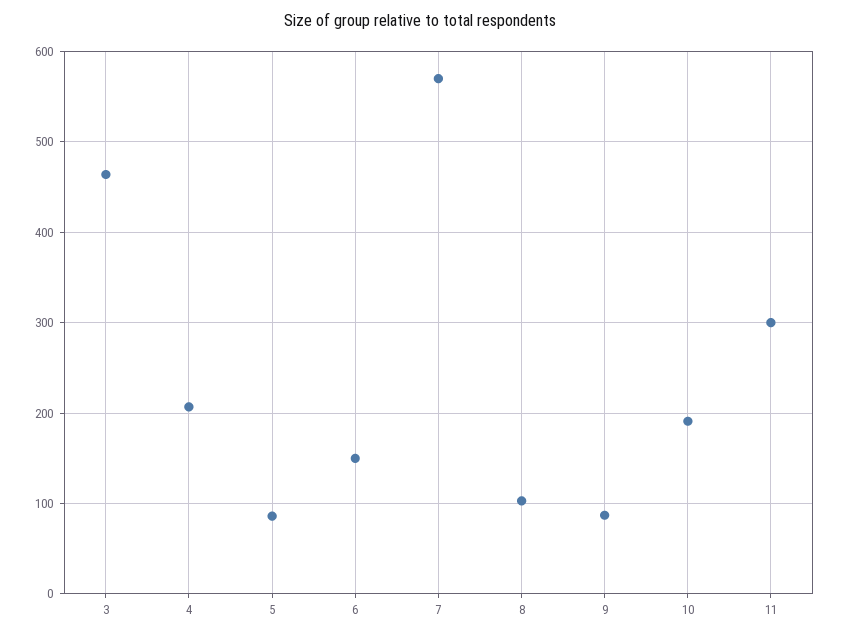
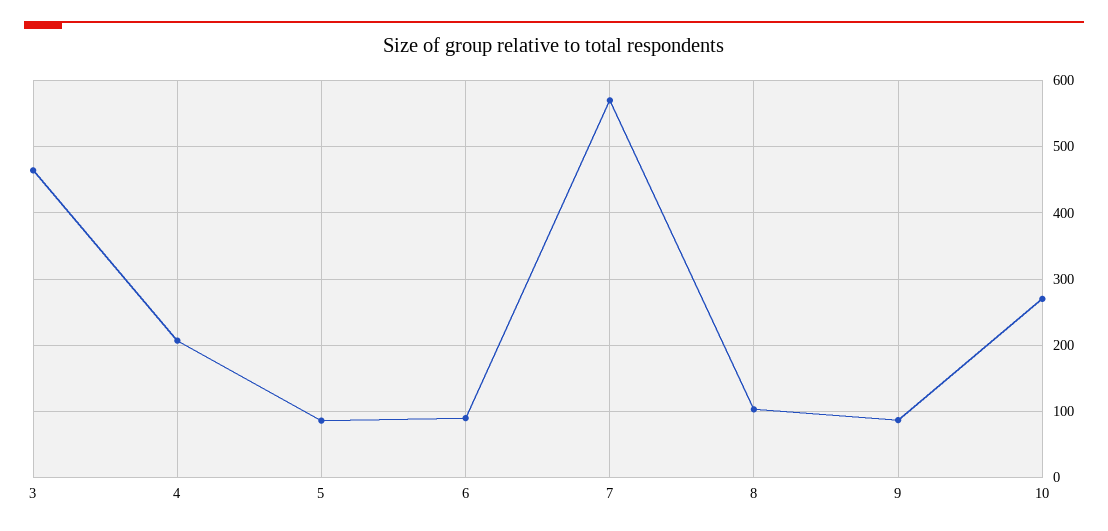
  {
    "3": 460,
    "4": 210,
    "5": 90,
-   "6": 150,
+   "6": 90,
    "7": 570,
    "8": 100,
    "9": 90,
-   "10": 190,
+   "10": 270
-   "11": 300
  }

